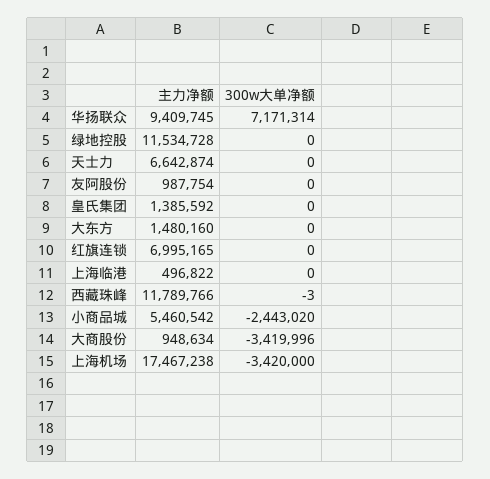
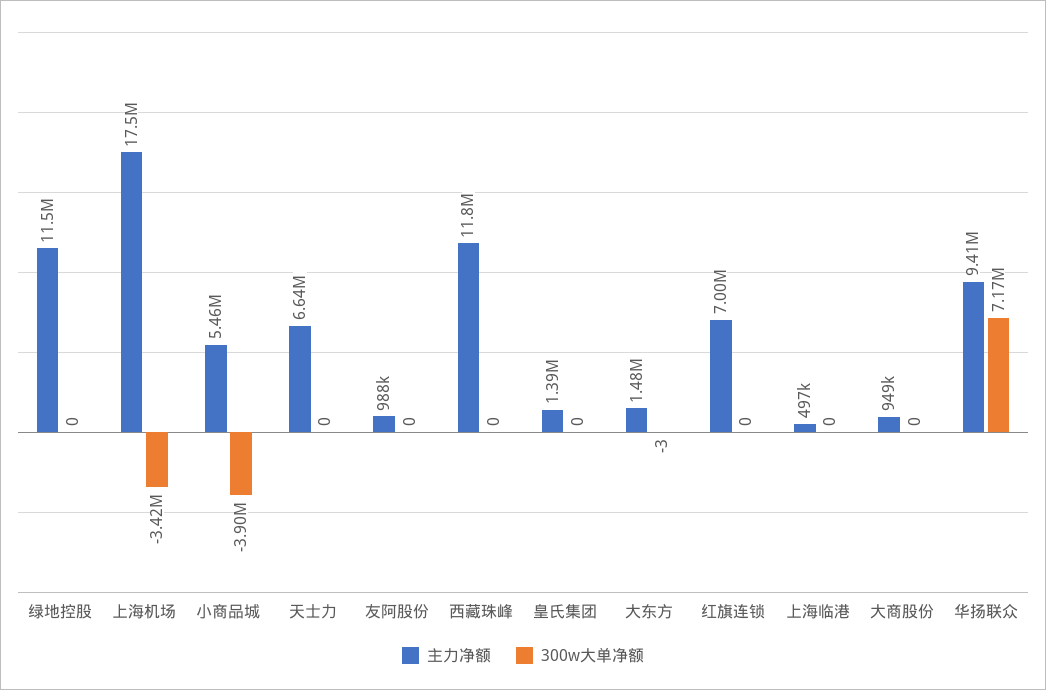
  {
    "主力净额": {
      "华扬联众": 9409745,
      "绿地控股": 11534728,
      "天士力": 6642874,
      "友阿股份": 987754,
      "皇氏集团": 1385592,
      "大东方": 1480160,
      "红旗连锁": 6995165,
      "上海临港": 496822,
      "西藏珠峰": 11789766,
      "小商品城": 5460542,
      "大商股份": 948634,
      "上海机场": 17467238
    },
    "300w大单净额": {
      "华扬联众": 7171314,
      "绿地控股": 0,
      "天士力": 0,
      "友阿股份": 0,
      "皇氏集团": 0,
-     "大东方": 0,
+     "大东方": -3,
      "红旗连锁": 0,
      "上海临港": 0,
-     "西藏珠峰": -3,
+     "西藏珠峰": 0,
-     "小商品城": -2443020,
+     "小商品城": -3900000,
-     "大商股份": -3419996,
+     "大商股份": 0,
      "上海机场": -3420000
    }
  }

